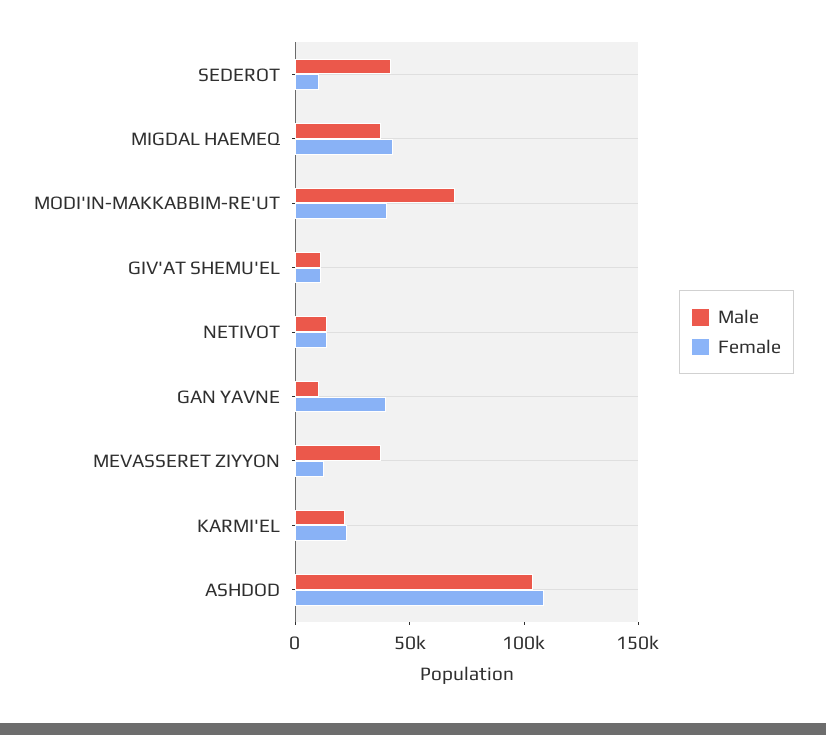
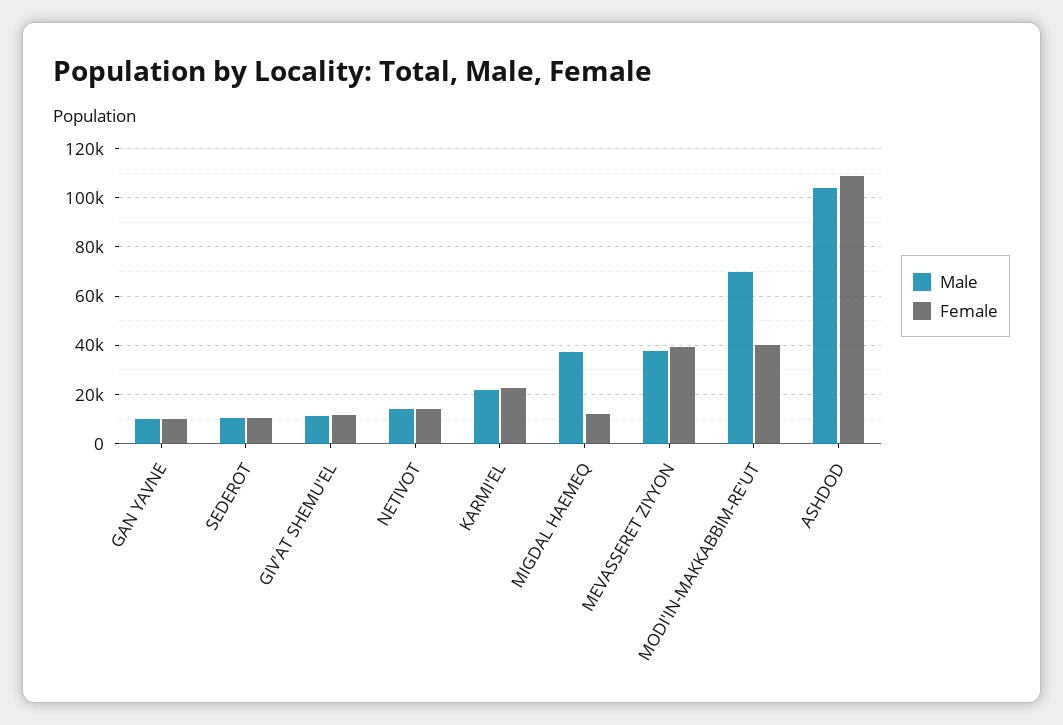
  {
    "Male": {
-     "SEDEROT": 40000,
+     "SEDEROT": 10000,
      "MIGDAL HAEMEQ": 37500,
      "MODI'IN-MAKKABBIM-RE'UT": 70000,
      "GIV'AT SHEMU'EL": 12500,
      "NETIVOT": 15000,
      "GAN YAVNE": 10000,
      "MEVASSERET ZIYYON": 37500,
      "KARMI'EL": 22500,
      "ASHDOD": 105000
    },
    "Female": {
      "SEDEROT": 10000,
-     "MIGDAL HAEMEQ": 40000,
+     "MIGDAL HAEMEQ": 12500,
      "MODI'IN-MAKKABBIM-RE'UT": 40000,
      "GIV'AT SHEMU'EL": 12500,
      "NETIVOT": 15000,
-     "GAN YAVNE": 40000,
+     "GAN YAVNE": 10000,
-     "MEVASSERET ZIYYON": 10000,
+     "MEVASSERET ZIYYON": 40000,
      "KARMI'EL": 22500,
      "ASHDOD": 107500
    }
  }

